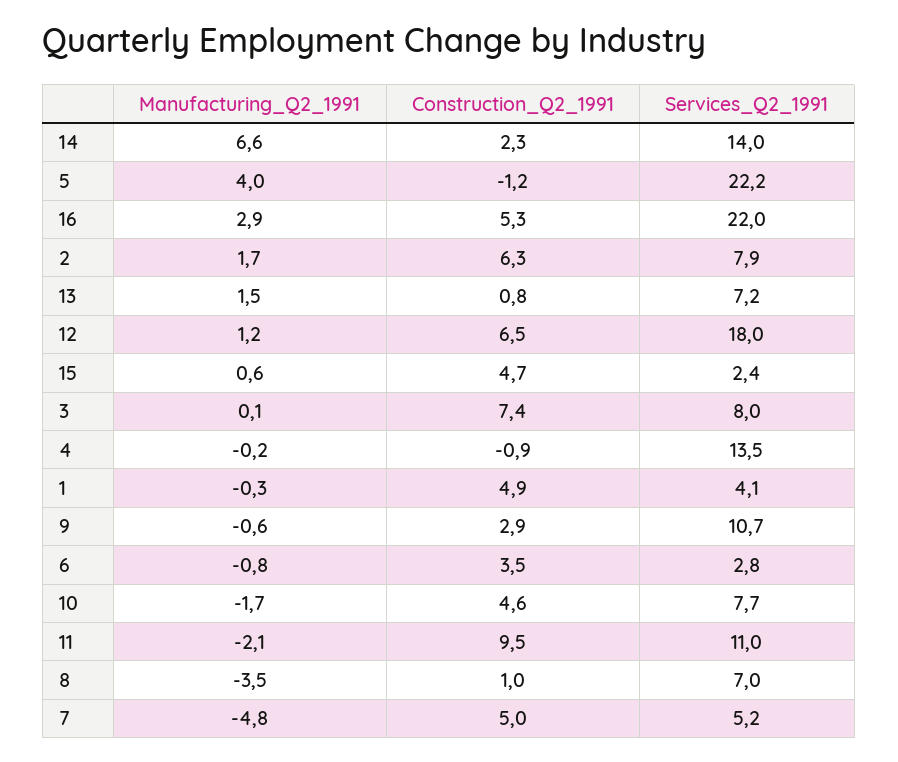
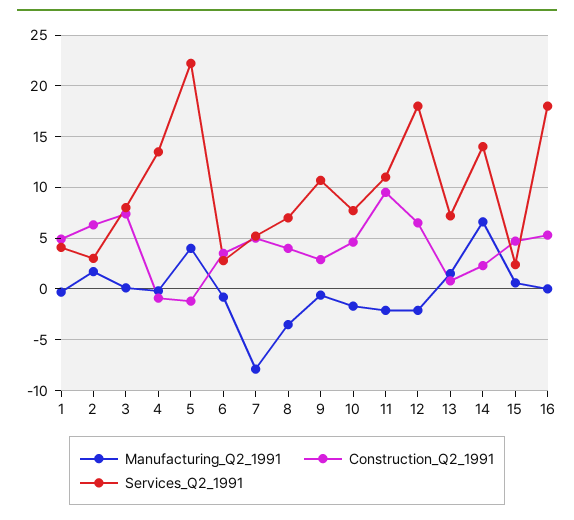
  {
    "Manufacturing_Q2_1991": {
      "14": 6.6,
      "5": 4,
-     "16": 2.9,
+     "16": 0,
      "2": 1.7,
      "13": 1.5,
-     "12": 1.2,
+     "12": -2,
      "15": 0.6,
      "3": 0.1,
      "4": -0.2,
      "1": -0.3,
      "9": -0.6,
      "6": -0.8,
      "10": -1.7,
      "11": -2.1,
      "8": -3.5,
-     "7": -4.8
+     "7": -8
    },
    "Construction_Q2_1991": {
      "14": 2.3,
      "5": -1.2,
      "16": 5.3,
      "2": 6.3,
      "13": 0.8,
      "12": 6.5,
      "15": 4.7,
      "3": 7.4,
      "4": -0.9,
      "1": 4.9,
      "9": 2.9,
      "6": 3.5,
      "10": 4.6,
      "11": 9.5,
-     "8": 1,
+     "8": 4,
      "7": 5
    },
    "Services_Q2_1991": {
      "14": 14,
      "5": 22.2,
-     "16": 22,
+     "16": 18,
-     "2": 7.9,
+     "2": 3,
      "13": 7.2,
      "12": 18,
      "15": 2.4,
      "3": 8,
      "4": 13.5,
      "1": 4.1,
      "9": 10.7,
      "6": 2.8,
      "10": 7.7,
      "11": 11,
      "8": 7,
      "7": 5.2
    }
  }

